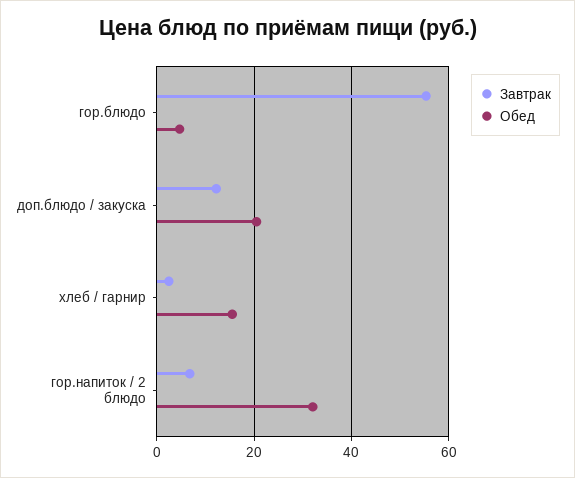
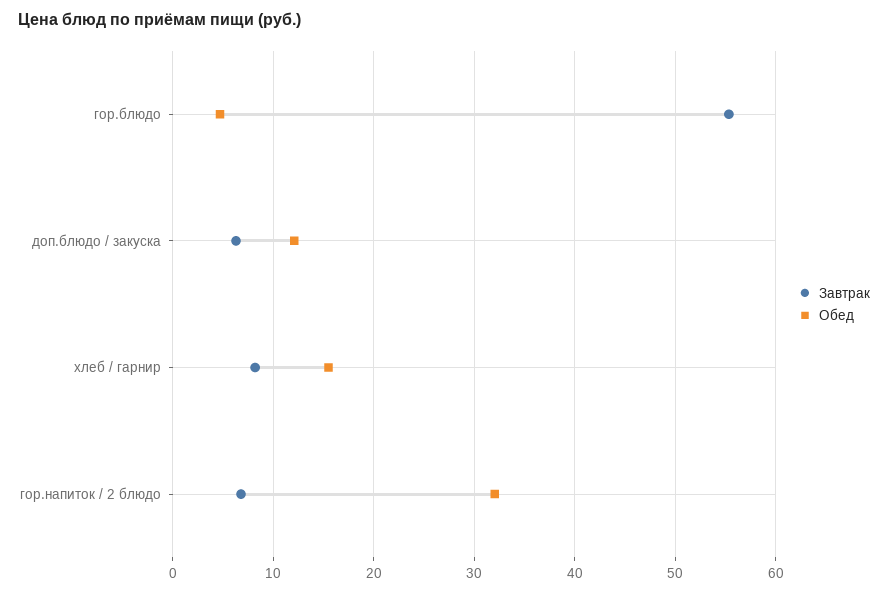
  {
    "Завтрак": {
      "гор.блюдо": 55,
-     "доп.блюдо / закуска": 12,
+     "доп.блюдо / закуска": 6,
-     "хлеб / гарнир": 2,
+     "хлеб / гарнир": 8,
      "гор.напиток / 2 блюдо": 7
    },
    "Обед": {
      "гор.блюдо": 5,
-     "доп.блюдо / закуска": 20,
+     "доп.блюдо / закуска": 12,
      "хлеб / гарнир": 16,
      "гор.напиток / 2 блюдо": 32
    }
  }

